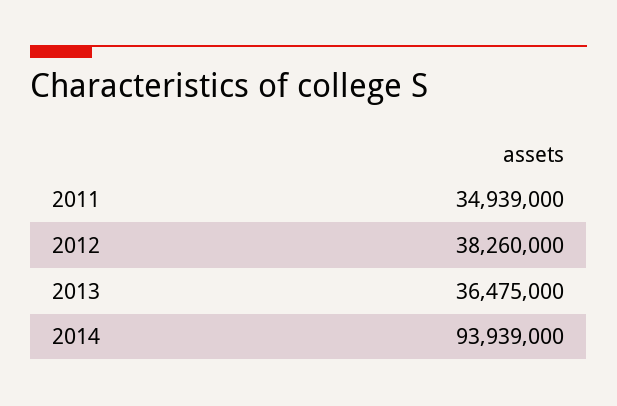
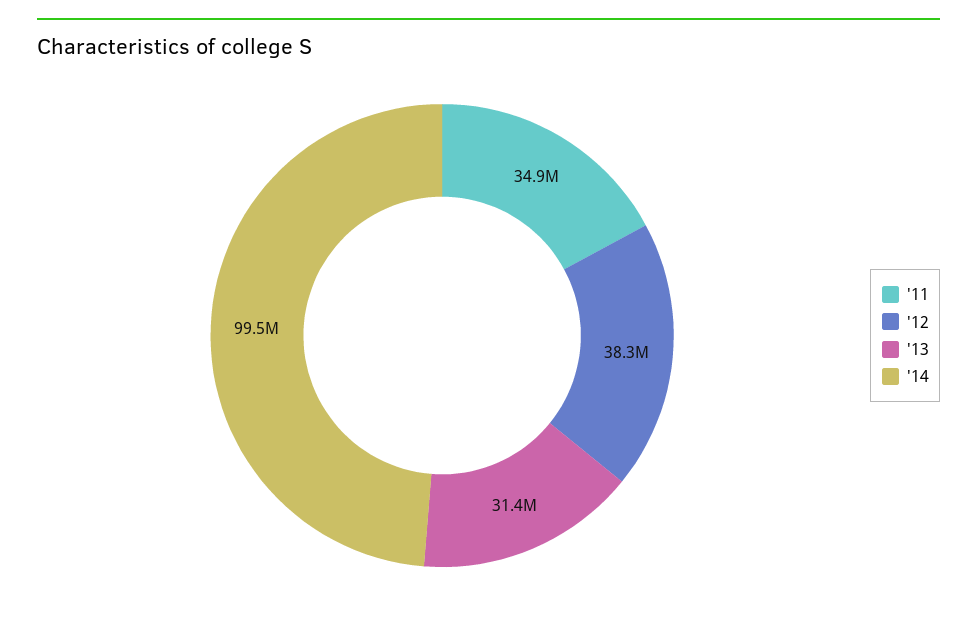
  {
    "2011": 34939000,
    "2012": 38260000,
-   "2013": 36475000,
+   "2013": 31400000,
-   "2014": 93939000
+   "2014": 99500000
  }

